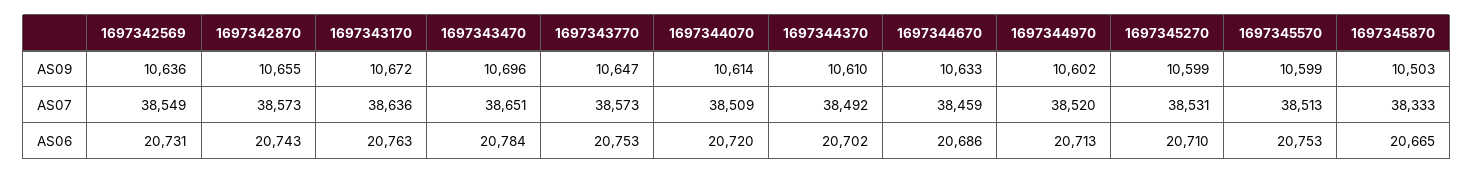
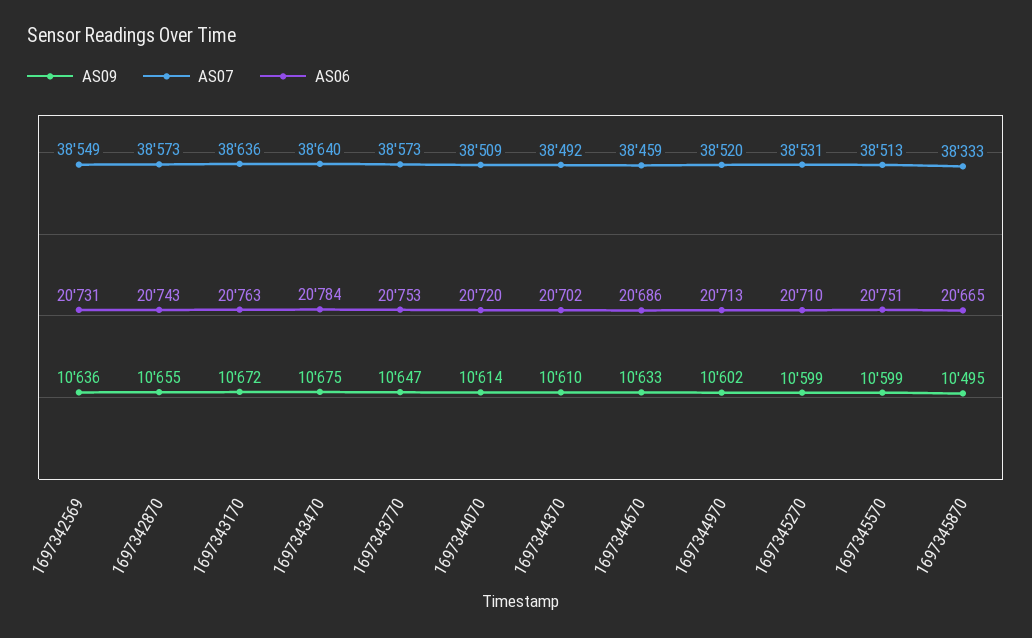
  {
    "AS09": {
      "1697342569": 10636,
      "1697342870": 10655,
      "1697343170": 10672,
-     "1697343470": 10696,
+     "1697343470": 10675,
      "1697343770": 10647,
      "1697344070": 10614,
      "1697344370": 10610,
      "1697344670": 10633,
      "1697344970": 10602,
      "1697345270": 10599,
      "1697345570": 10599,
-     "1697345870": 10503
+     "1697345870": 10495
    },
    "AS07": {
      "1697342569": 38549,
      "1697342870": 38573,
      "1697343170": 38636,
-     "1697343470": 38651,
+     "1697343470": 38640,
      "1697343770": 38573,
      "1697344070": 38509,
      "1697344370": 38492,
      "1697344670": 38459,
      "1697344970": 38520,
      "1697345270": 38531,
      "1697345570": 38513,
      "1697345870": 38333
    },
    "AS06": {
      "1697342569": 20731,
      "1697342870": 20743,
      "1697343170": 20763,
      "1697343470": 20784,
      "1697343770": 20753,
      "1697344070": 20720,
      "1697344370": 20702,
      "1697344670": 20686,
      "1697344970": 20713,
      "1697345270": 20710,
-     "1697345570": 20753,
+     "1697345570": 20751,
      "1697345870": 20665
    }
  }

